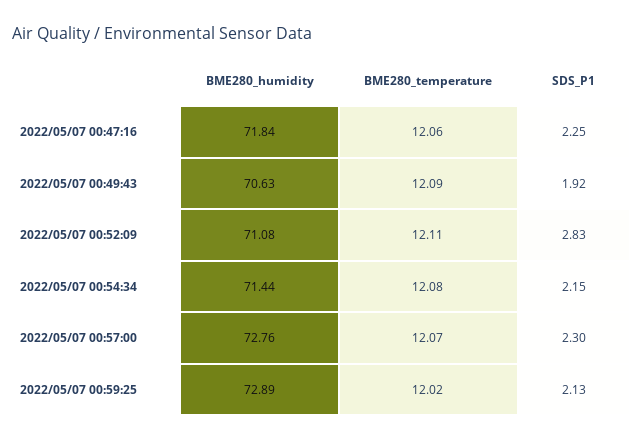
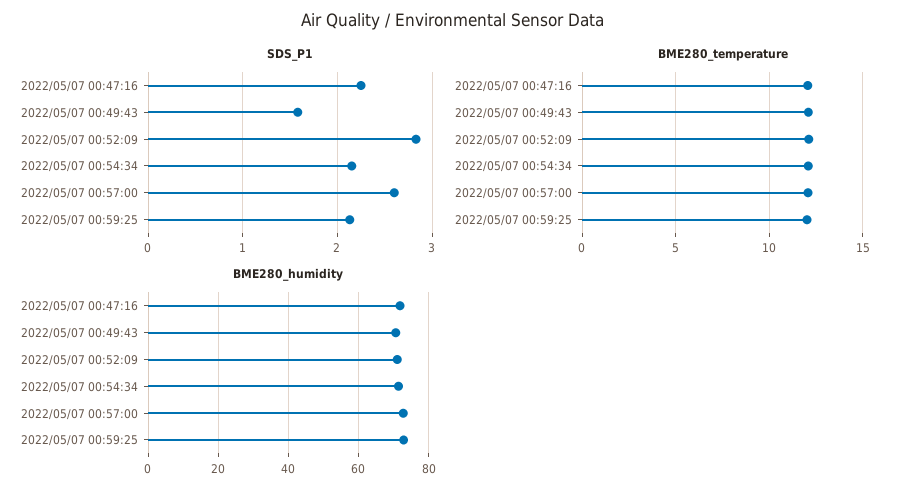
  {
    "BME280_humidity": {
      "2022/05/07 00:47:16": 71.84,
      "2022/05/07 00:49:43": 70.63,
      "2022/05/07 00:52:09": 71.08,
      "2022/05/07 00:54:34": 71.44,
      "2022/05/07 00:57:00": 72.76,
      "2022/05/07 00:59:25": 72.89
    },
    "BME280_temperature": {
      "2022/05/07 00:47:16": 12.06,
      "2022/05/07 00:49:43": 12.09,
      "2022/05/07 00:52:09": 12.11,
      "2022/05/07 00:54:34": 12.08,
      "2022/05/07 00:57:00": 12.07,
      "2022/05/07 00:59:25": 12.02
    },
    "SDS_P1": {
      "2022/05/07 00:47:16": 2.25,
-     "2022/05/07 00:49:43": 1.92,
+     "2022/05/07 00:49:43": 1.6,
      "2022/05/07 00:52:09": 2.83,
      "2022/05/07 00:54:34": 2.15,
-     "2022/05/07 00:57:00": 2.3,
+     "2022/05/07 00:57:00": 2.6,
      "2022/05/07 00:59:25": 2.13
    }
  }

